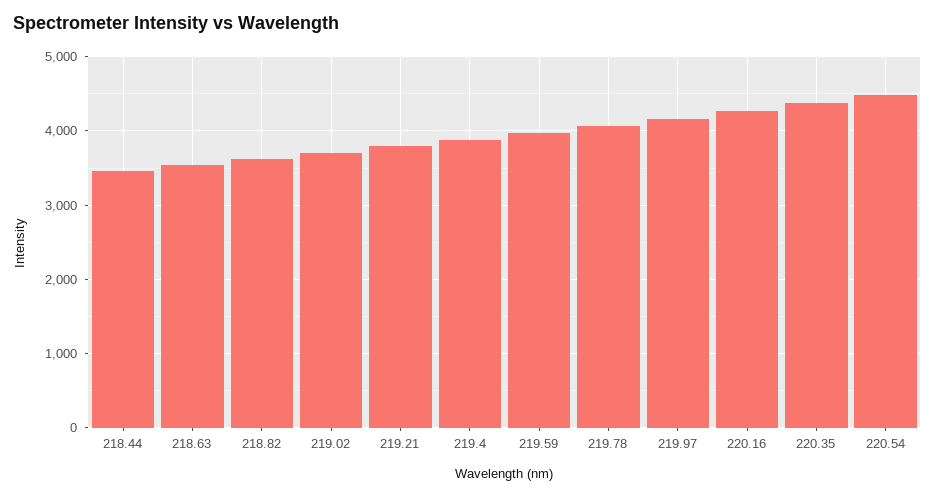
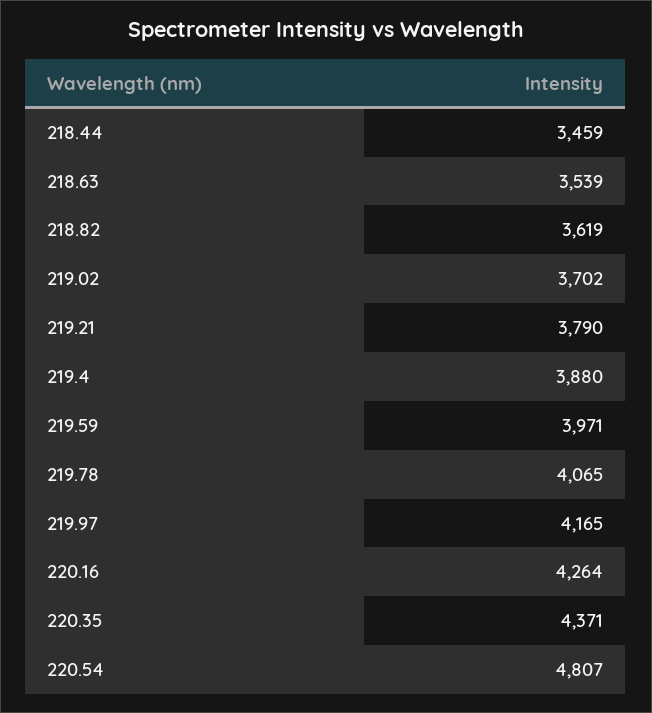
  {
    "218.44": 3459,
    "218.63": 3539,
    "218.82": 3619,
    "219.02": 3702,
    "219.21": 3790,
    "219.4": 3880,
    "219.59": 3971,
    "219.78": 4065,
    "219.97": 4165,
    "220.16": 4264,
    "220.35": 4371,
-   "220.54": 4500
+   "220.54": 4807
  }

